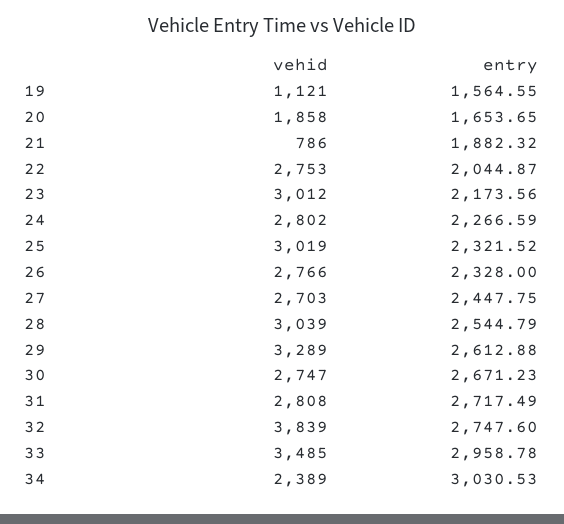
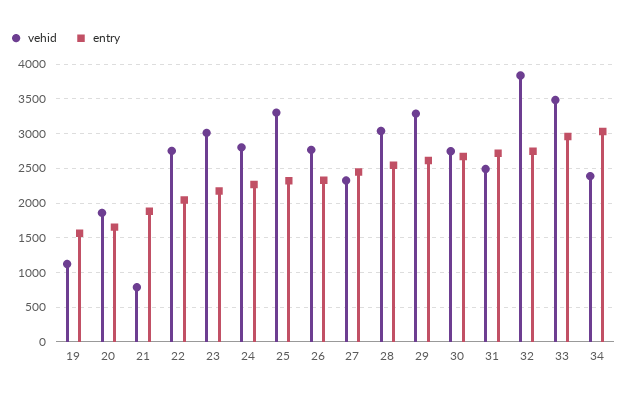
  {
    "vehid": {
      "19": 1121,
      "20": 1858,
      "21": 786,
      "22": 2753,
      "23": 3012,
      "24": 2802,
-     "25": 3019,
+     "25": 3300,
      "26": 2766,
-     "27": 2703,
+     "27": 2300,
      "28": 3039,
      "29": 3289,
      "30": 2747,
-     "31": 2808,
+     "31": 2500,
      "32": 3839,
      "33": 3485,
      "34": 2389
    },
    "entry": {
      "19": 1564.55,
      "20": 1653.65,
      "21": 1882.32,
      "22": 2044.87,
      "23": 2173.56,
      "24": 2266.59,
      "25": 2321.52,
      "26": 2328,
      "27": 2447.75,
      "28": 2544.79,
      "29": 2612.88,
      "30": 2671.23,
      "31": 2717.49,
      "32": 2747.6,
      "33": 2958.78,
      "34": 3030.53
    }
  }

